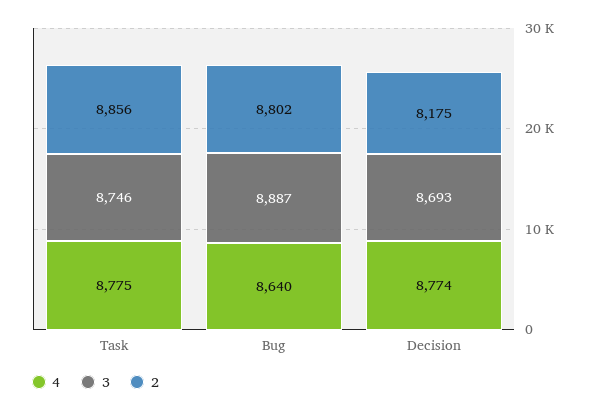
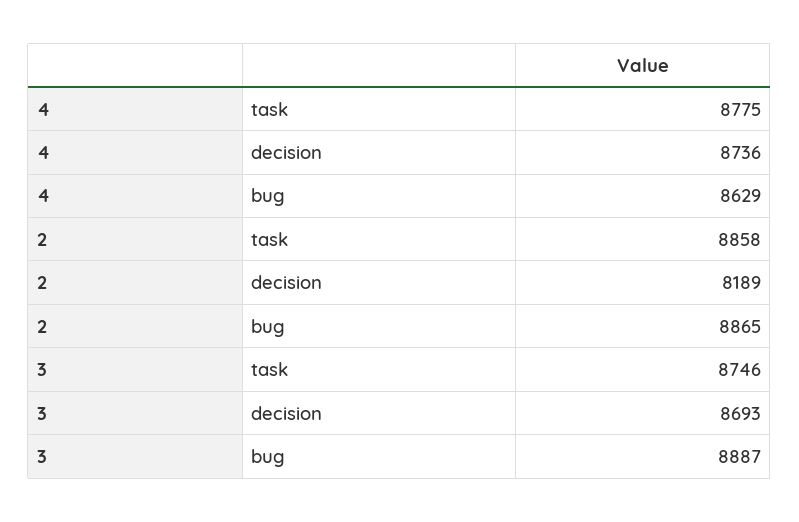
  {
    "4": {
      "Task": 8775,
-     "Bug": 8640,
+     "Bug": 8629,
-     "Decision": 8774
+     "Decision": 8736
    },
    "3": {
      "Task": 8746,
      "Bug": 8887,
      "Decision": 8693
    },
    "2": {
-     "Task": 8856,
+     "Task": 8858,
-     "Bug": 8802,
+     "Bug": 8865,
-     "Decision": 8175
+     "Decision": 8189
    }
  }

